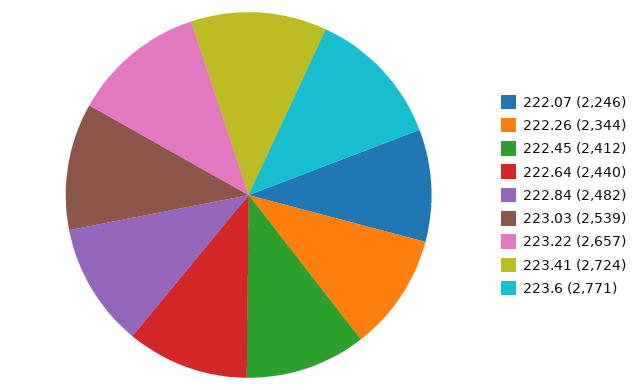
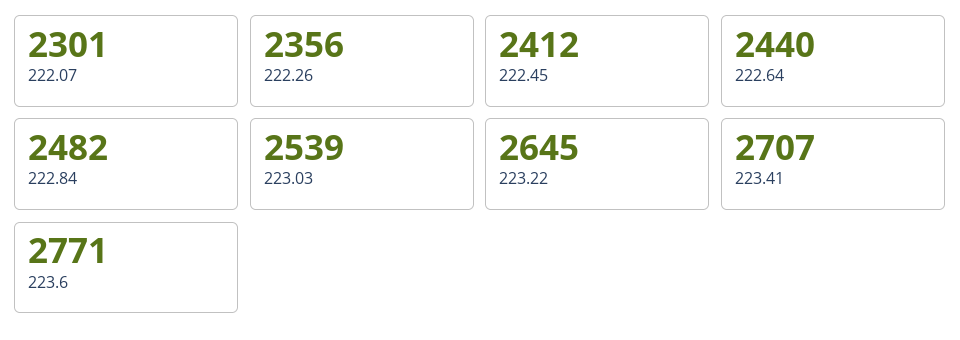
  {
-   "222.07": 2246,
+   "222.07": 2301,
-   "222.26": 2344,
+   "222.26": 2356,
    "222.45": 2412,
    "222.64": 2440,
    "222.84": 2482,
    "223.03": 2539,
-   "223.22": 2657,
+   "223.22": 2645,
-   "223.41": 2724,
+   "223.41": 2707,
    "223.6": 2771
  }

